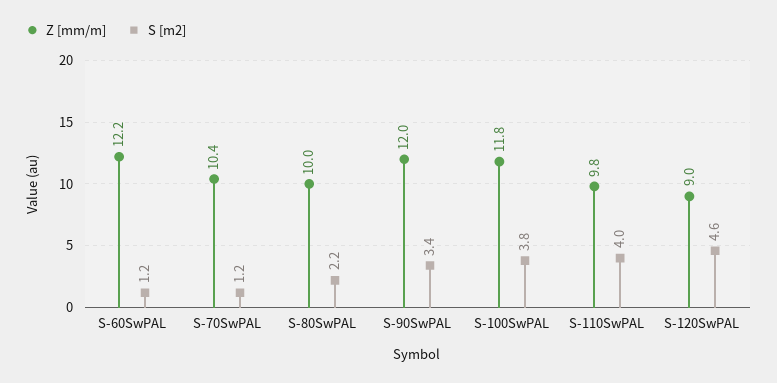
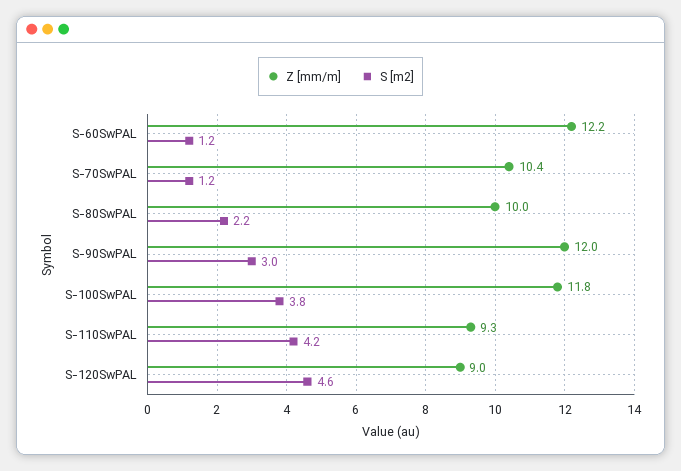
  {
    "Z [mm/m]": {
      "S-60SwPAL": 12.2,
      "S-70SwPAL": 10.4,
      "S-80SwPAL": 10,
      "S-90SwPAL": 12,
      "S-100SwPAL": 11.8,
-     "S-110SwPAL": 9.8,
+     "S-110SwPAL": 9.3,
      "S-120SwPAL": 9
    },
    "S [m2]": {
      "S-60SwPAL": 1.2,
      "S-70SwPAL": 1.2,
      "S-80SwPAL": 2.2,
-     "S-90SwPAL": 3.4,
+     "S-90SwPAL": 3,
      "S-100SwPAL": 3.8,
-     "S-110SwPAL": 4,
+     "S-110SwPAL": 4.2,
      "S-120SwPAL": 4.6
    }
  }

